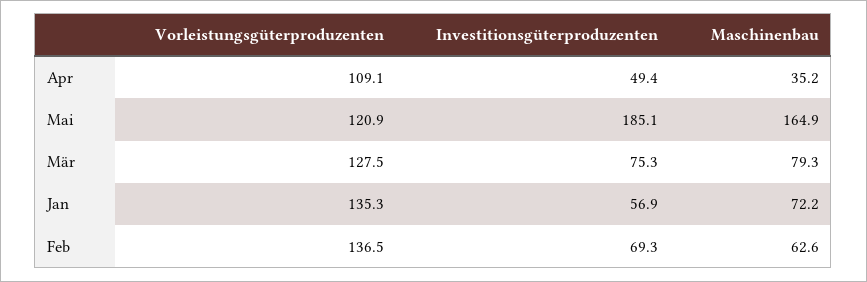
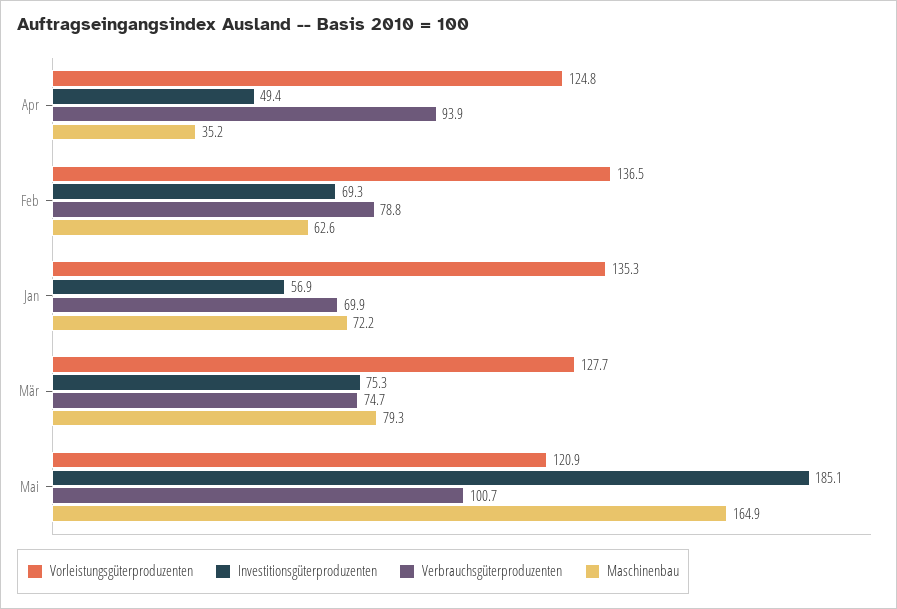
  {
    "Vorleistungsgüterproduzenten": {
-     "Apr": 109.1,
+     "Apr": 124.8,
      "Mai": 120.9,
-     "Mär": 127.5,
+     "Mär": 127.7,
      "Jan": 135.3,
      "Feb": 136.5
    },
    "Investitionsgüterproduzenten": {
      "Apr": 49.4,
      "Mai": 185.1,
      "Mär": 75.3,
      "Jan": 56.9,
      "Feb": 69.3
    },
    "Maschinenbau": {
      "Apr": 35.2,
      "Mai": 164.9,
      "Mär": 79.3,
      "Jan": 72.2,
      "Feb": 62.6
-   }
+   },
+   "Verbrauchsgüterproduzenten": {
+     "Apr": 93.9,
+     "Feb": 78.8,
+     "Jan": 69.9,
+     "Mär": 74.7,
+     "Mai": 100.7
+   }
  }

